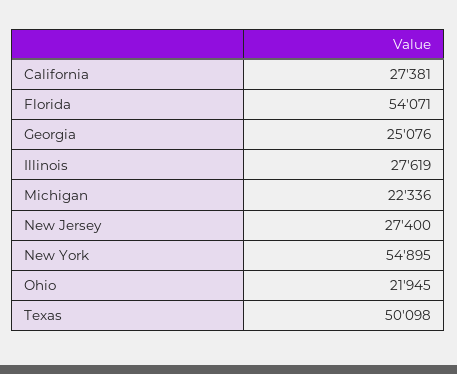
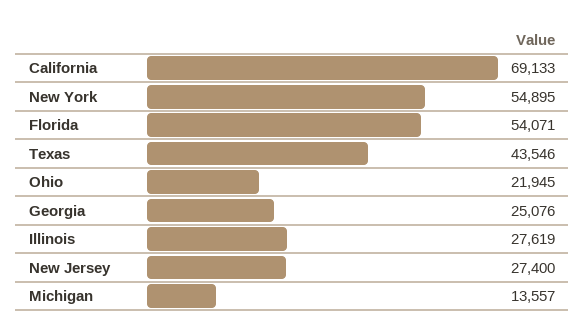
  {
-   "California": 27381,
+   "California": 69133,
    "Florida": 54071,
    "Georgia": 25076,
    "Illinois": 27619,
-   "Michigan": 22336,
+   "Michigan": 13557,
    "New Jersey": 27400,
    "New York": 54895,
    "Ohio": 21945,
-   "Texas": 50098
+   "Texas": 43546
  }

